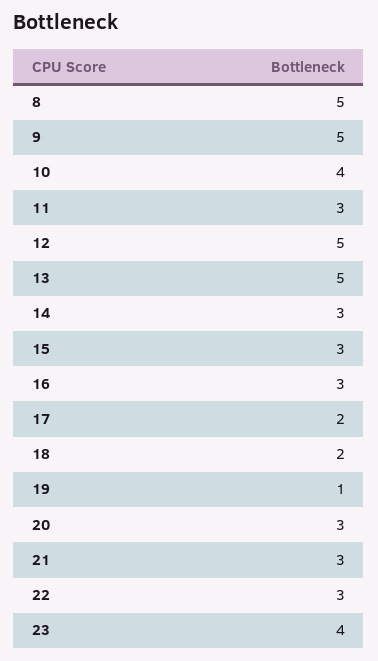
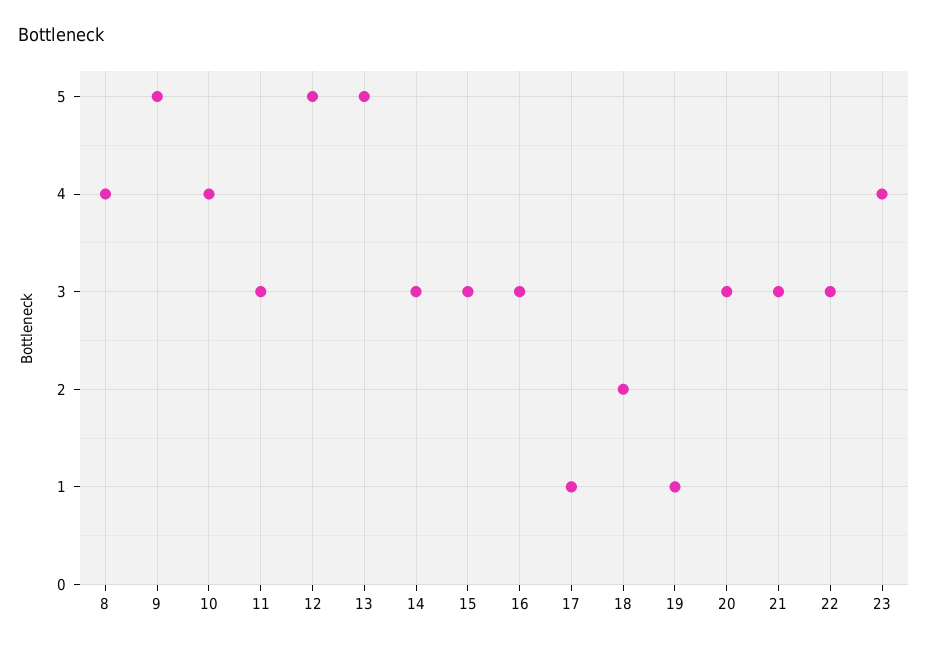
  {
-   "8": 5,
+   "8": 4,
    "9": 5,
    "10": 4,
    "11": 3,
    "12": 5,
    "13": 5,
    "14": 3,
    "15": 3,
    "16": 3,
-   "17": 2,
+   "17": 1,
    "18": 2,
    "19": 1,
    "20": 3,
    "21": 3,
    "22": 3,
    "23": 4
  }

